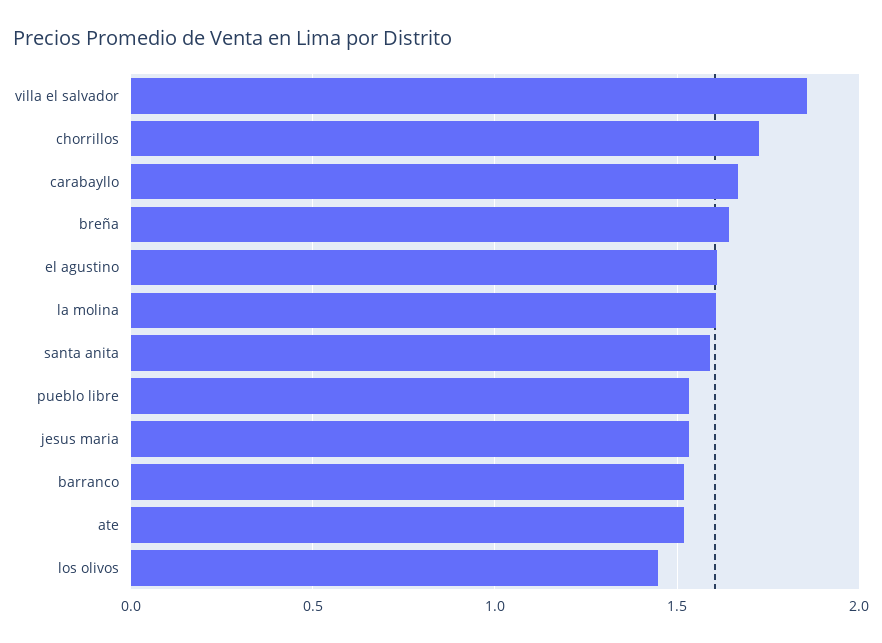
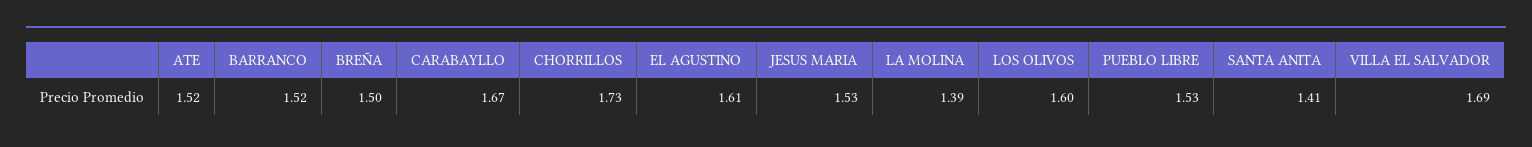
  {
-   "villa el salvador": 1.85,
+   "villa el salvador": 1.69,
    "chorrillos": 1.73,
    "carabayllo": 1.67,
-   "breña": 1.65,
+   "breña": 1.5,
    "el agustino": 1.61,
-   "la molina": 1.6,
+   "la molina": 1.39,
-   "santa anita": 1.6,
+   "santa anita": 1.41,
    "pueblo libre": 1.53,
    "jesus maria": 1.53,
    "barranco": 1.52,
    "ate": 1.52,
-   "los olivos": 1.45
+   "los olivos": 1.6
  }

